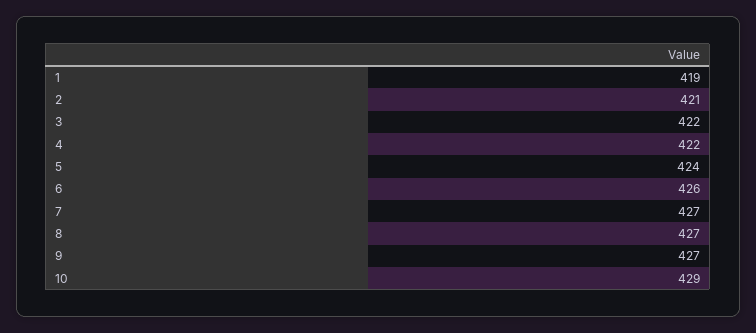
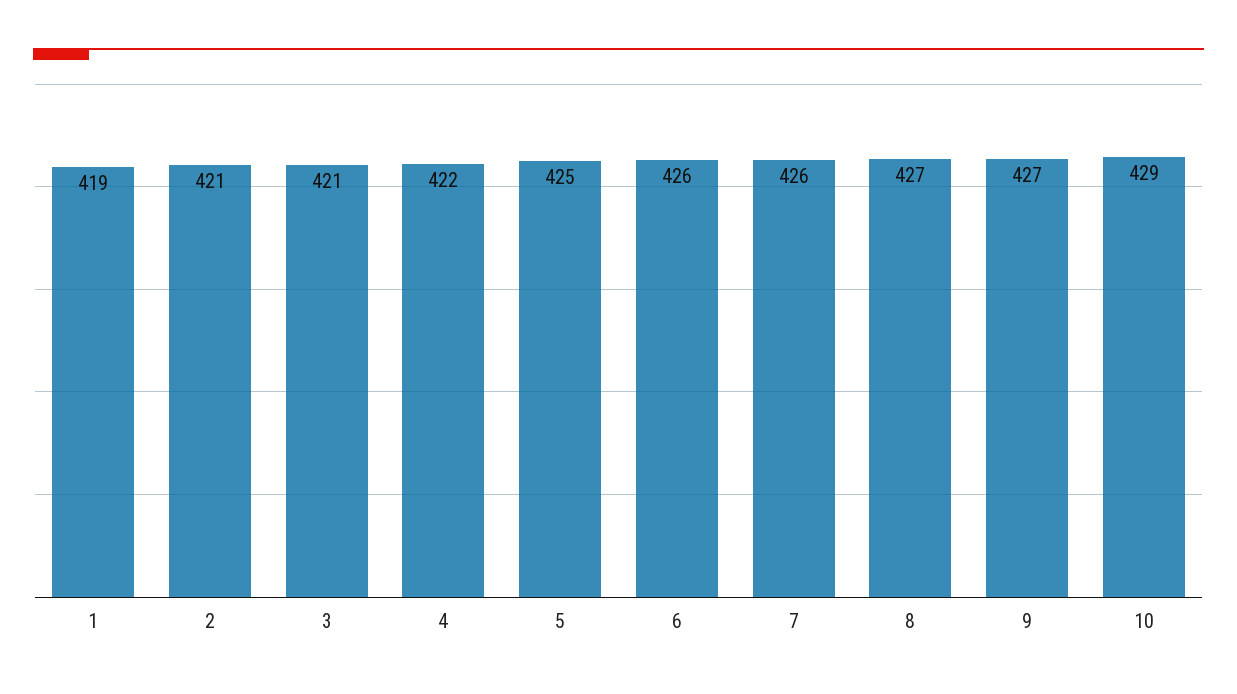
  {
    "1": 419,
    "2": 421,
-   "3": 422,
+   "3": 421,
    "4": 422,
-   "5": 424,
+   "5": 425,
    "6": 426,
-   "7": 427,
+   "7": 426,
    "8": 427,
    "9": 427,
    "10": 429
  }

